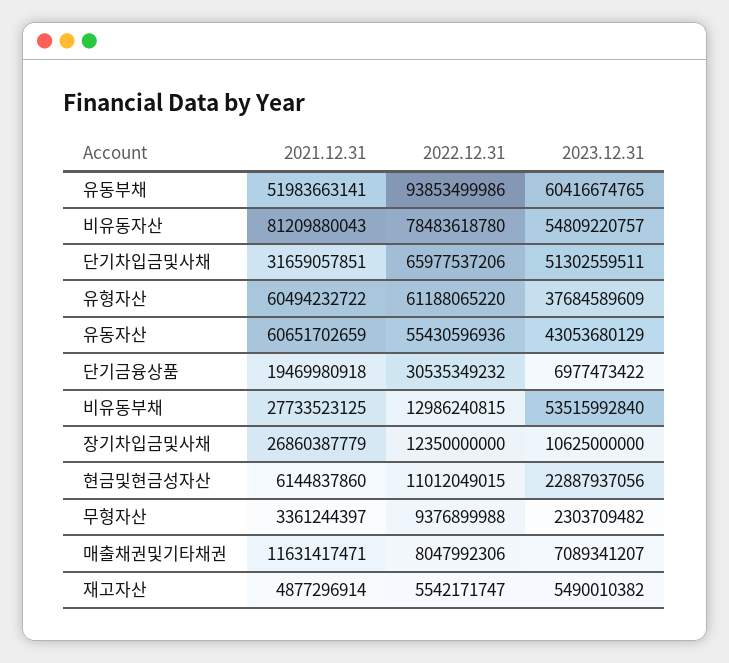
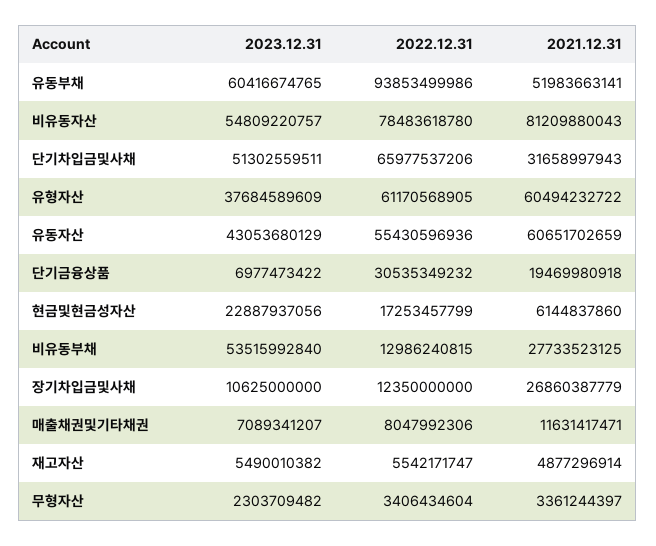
  {
    "2021.12.31": {
      "유동부채": 51983663141,
      "비유동자산": 81209880043,
-     "단기차입금및사채": 31659057851,
+     "단기차입금및사채": 31658997943,
      "유형자산": 60494232722,
      "유동자산": 60651702659,
      "단기금융상품": 19469980918,
      "비유동부채": 27733523125,
      "장기차입금및사채": 26860387779,
      "현금및현금성자산": 6144837860,
      "무형자산": 3361244397,
      "매출채권및기타채권": 11631417471,
      "재고자산": 4877296914
    },
    "2022.12.31": {
      "유동부채": 93853499986,
      "비유동자산": 78483618780,
      "단기차입금및사채": 65977537206,
-     "유형자산": 61188065220,
+     "유형자산": 61170568905,
      "유동자산": 55430596936,
      "단기금융상품": 30535349232,
      "비유동부채": 12986240815,
      "장기차입금및사채": 12350000000,
-     "현금및현금성자산": 11012049015,
+     "현금및현금성자산": 17253457799,
-     "무형자산": 9376899988,
+     "무형자산": 3406434604,
      "매출채권및기타채권": 8047992306,
      "재고자산": 5542171747
    },
    "2023.12.31": {
      "유동부채": 60416674765,
      "비유동자산": 54809220757,
      "단기차입금및사채": 51302559511,
      "유형자산": 37684589609,
      "유동자산": 43053680129,
      "단기금융상품": 6977473422,
      "비유동부채": 53515992840,
      "장기차입금및사채": 10625000000,
      "현금및현금성자산": 22887937056,
      "무형자산": 2303709482,
      "매출채권및기타채권": 7089341207,
      "재고자산": 5490010382
    }
  }

